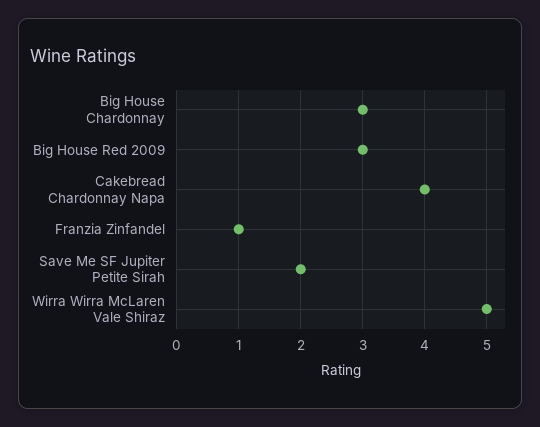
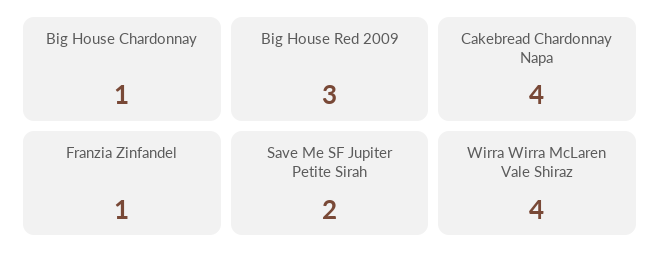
  {
-   "Big House Chardonnay": 3,
+   "Big House Chardonnay": 1,
    "Big House Red 2009": 3,
    "Cakebread Chardonnay Napa": 4,
    "Franzia Zinfandel": 1,
    "Save Me SF Jupiter Petite Sirah": 2,
-   "Wirra Wirra McLaren Vale Shiraz": 5
+   "Wirra Wirra McLaren Vale Shiraz": 4
  }

